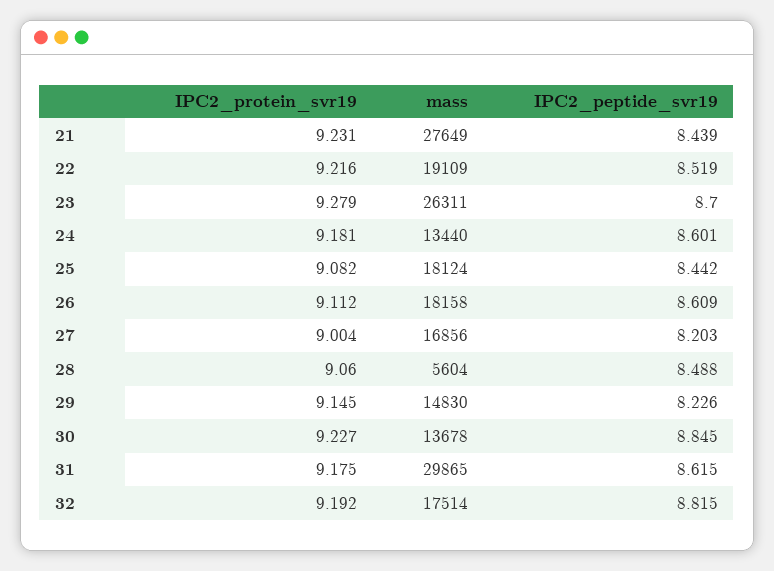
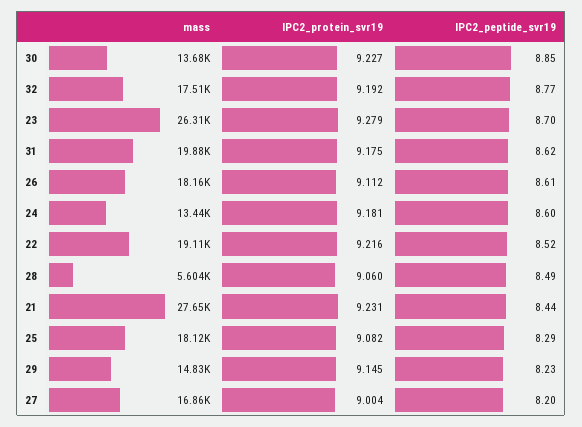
  {
    "IPC2_protein_svr19": {
      "21": 9.231,
      "22": 9.216,
      "23": 9.279,
      "24": 9.181,
      "25": 9.082,
      "26": 9.112,
      "27": 9.004,
      "28": 9.06,
      "29": 9.145,
      "30": 9.227,
      "31": 9.175,
      "32": 9.192
    },
    "mass": {
      "21": 27649,
      "22": 19109,
      "23": 26311,
      "24": 13440,
      "25": 18124,
      "26": 18158,
      "27": 16856,
      "28": 5604,
      "29": 14830,
      "30": 13678,
-     "31": 29865,
+     "31": 19880,
      "32": 17514
    },
    "IPC2_peptide_svr19": {
      "21": 8.439,
      "22": 8.519,
      "23": 8.7,
      "24": 8.601,
-     "25": 8.442,
+     "25": 8.29,
      "26": 8.609,
      "27": 8.203,
      "28": 8.488,
      "29": 8.226,
      "30": 8.845,
      "31": 8.615,
-     "32": 8.815
+     "32": 8.77
    }
  }

